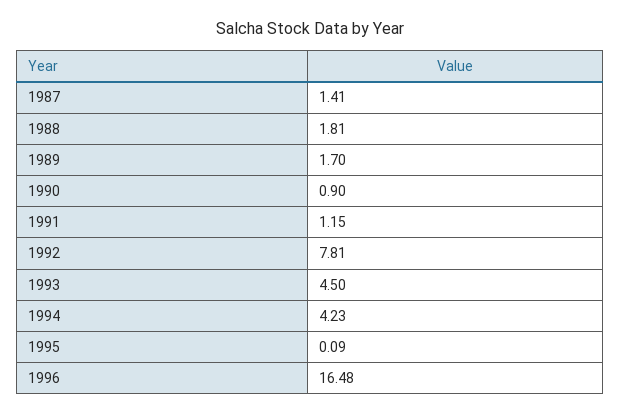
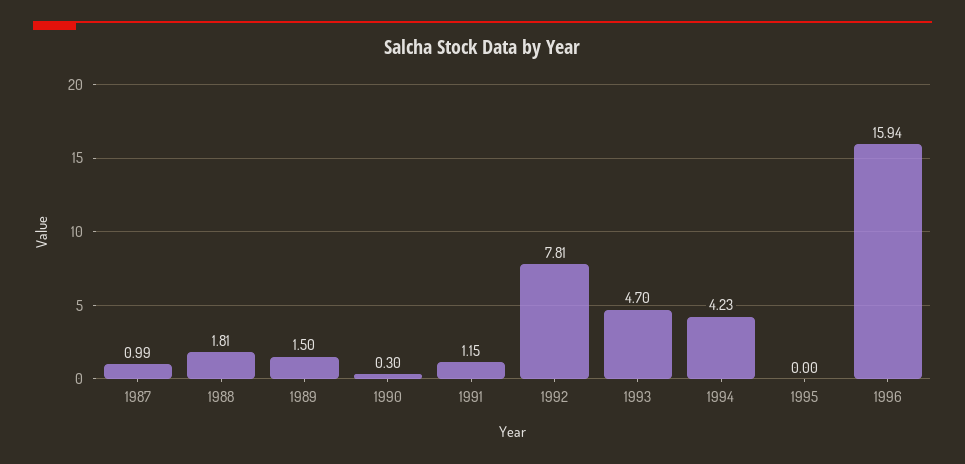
  {
-   "1987": 1.41,
+   "1987": 0.99,
    "1988": 1.81,
-   "1989": 1.7,
+   "1989": 1.5,
-   "1990": 0.9,
+   "1990": 0.3,
    "1991": 1.15,
    "1992": 7.81,
-   "1993": 4.5,
+   "1993": 4.7,
    "1994": 4.23,
-   "1995": 0.09,
+   "1995": 0,
-   "1996": 16.48
+   "1996": 15.94
  }

